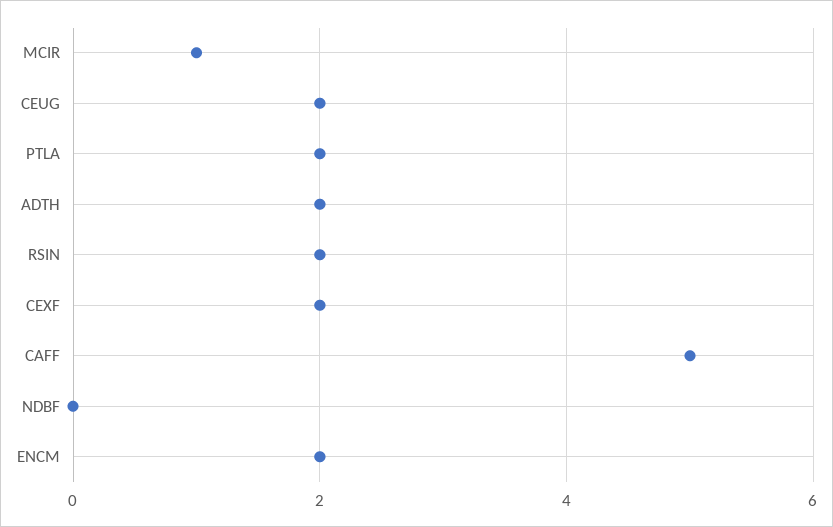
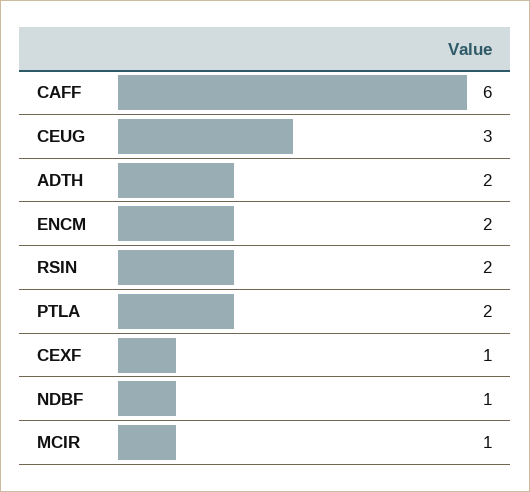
  {
    "MCIR": 1,
-   "CEUG": 2,
+   "CEUG": 3,
    "PTLA": 2,
    "ADTH": 2,
    "RSIN": 2,
-   "CEXF": 2,
+   "CEXF": 1,
-   "CAFF": 5,
+   "CAFF": 6,
-   "NDBF": 0,
+   "NDBF": 1,
    "ENCM": 2
  }

